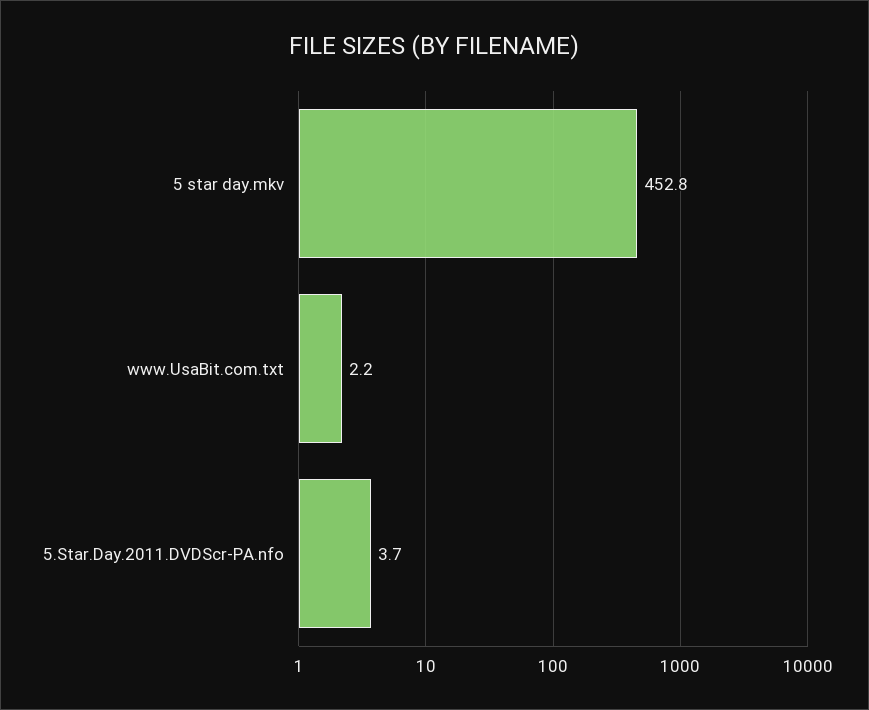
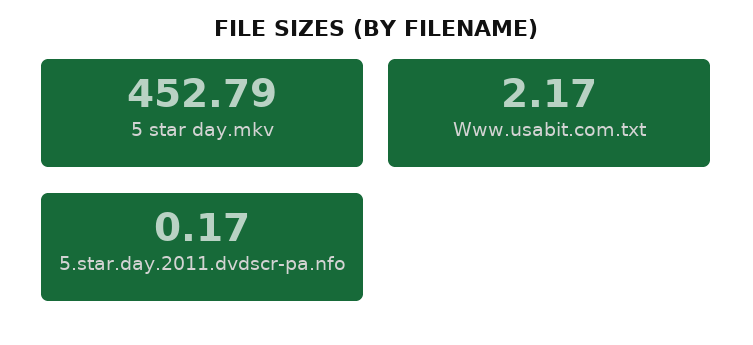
  {
    "5 star day.mkv": 452.79,
    "www.UsaBit.com.txt": 2.17,
-   "5.Star.Day.2011.DVDScr-PA.nfo": 3.7
+   "5.Star.Day.2011.DVDScr-PA.nfo": 0.17
  }

